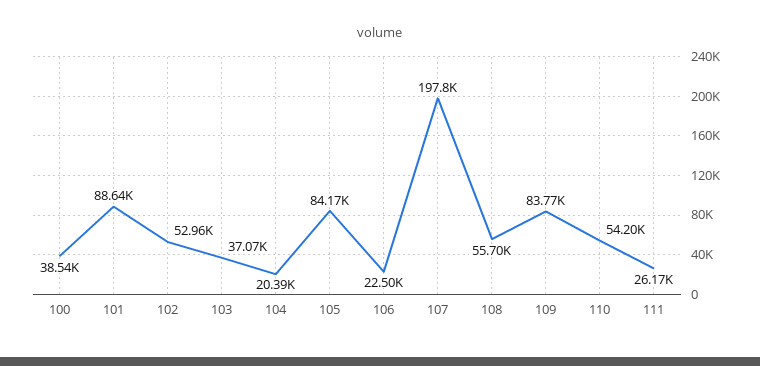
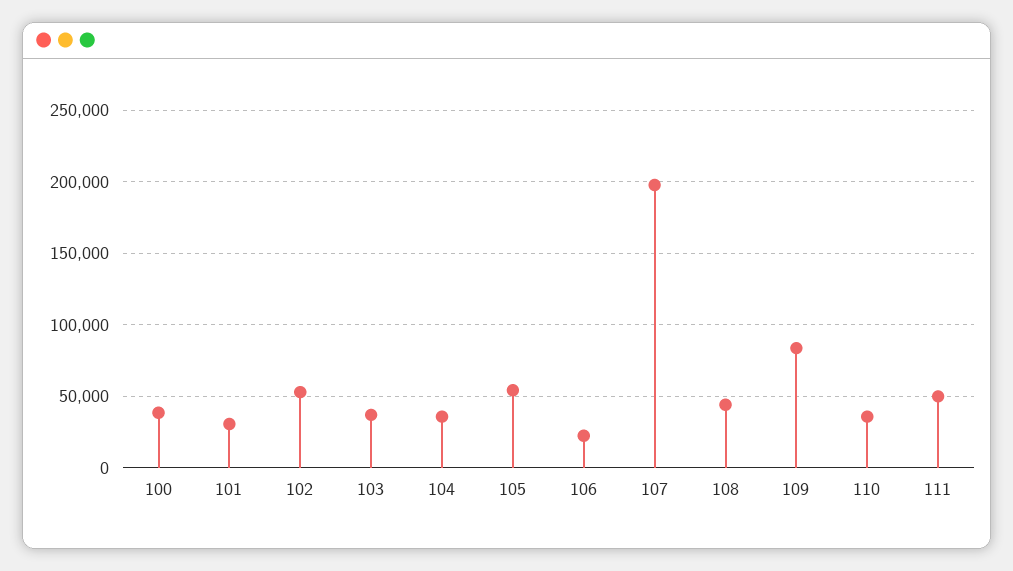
  {
    "100": 38540,
-   "101": 88640,
+   "101": 30000,
    "102": 52960,
    "103": 37070,
-   "104": 20390,
+   "104": 35000,
-   "105": 84170,
+   "105": 55000,
    "106": 22500,
    "107": 197800,
-   "108": 55700,
+   "108": 45000,
    "109": 83770,
-   "110": 54200,
+   "110": 35000,
-   "111": 26170
+   "111": 50000
  }

